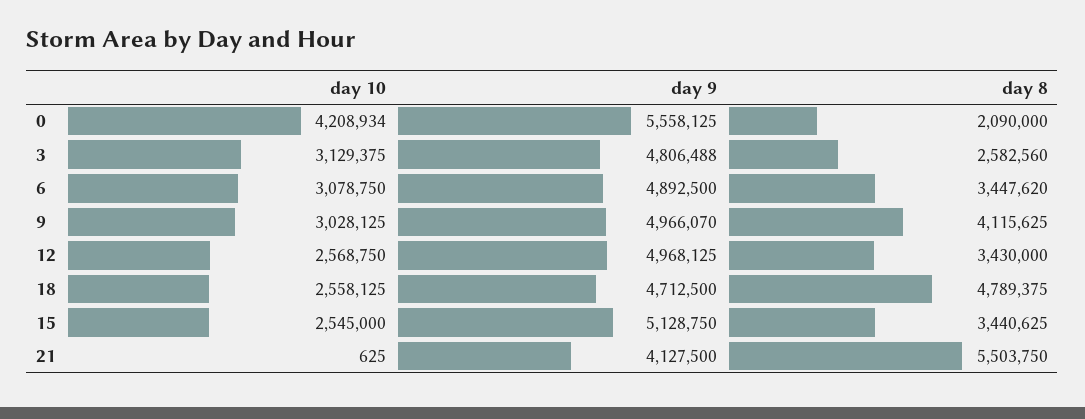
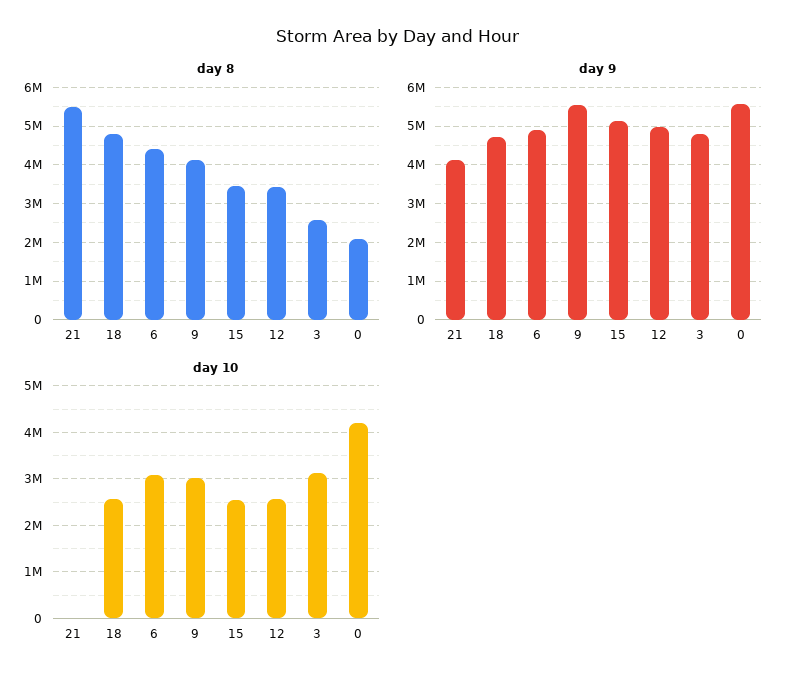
  {
    "day 10": {
      "0": 4208934,
      "3": 3129375,
      "6": 3078750,
      "9": 3028125,
      "12": 2568750,
      "18": 2558125,
      "15": 2545000,
      "21": 625
    },
    "day 9": {
      "0": 5558125,
      "3": 4806488,
      "6": 4892500,
-     "9": 4966070,
+     "9": 5600000,
      "12": 4968125,
      "18": 4712500,
      "15": 5128750,
      "21": 4127500
    },
    "day 8": {
      "0": 2090000,
      "3": 2582560,
-     "6": 3447620,
+     "6": 4400000,
      "9": 4115625,
      "12": 3430000,
      "18": 4789375,
      "15": 3440625,
      "21": 5503750
    }
  }

